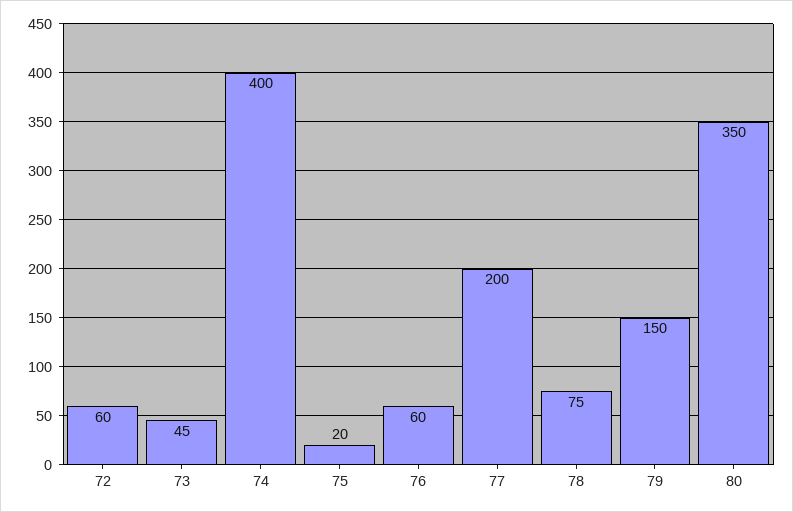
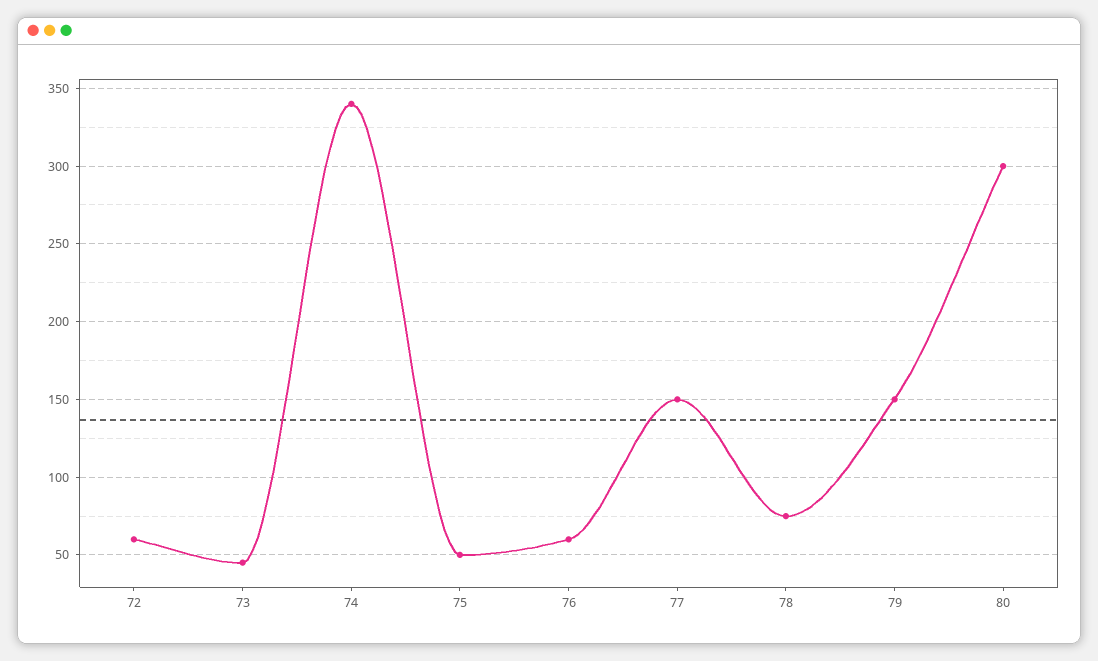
  {
    "72": 60,
    "73": 45,
-   "74": 400,
+   "74": 340,
-   "75": 20,
+   "75": 50,
    "76": 60,
-   "77": 200,
+   "77": 150,
    "78": 75,
    "79": 150,
-   "80": 350
+   "80": 300
  }

